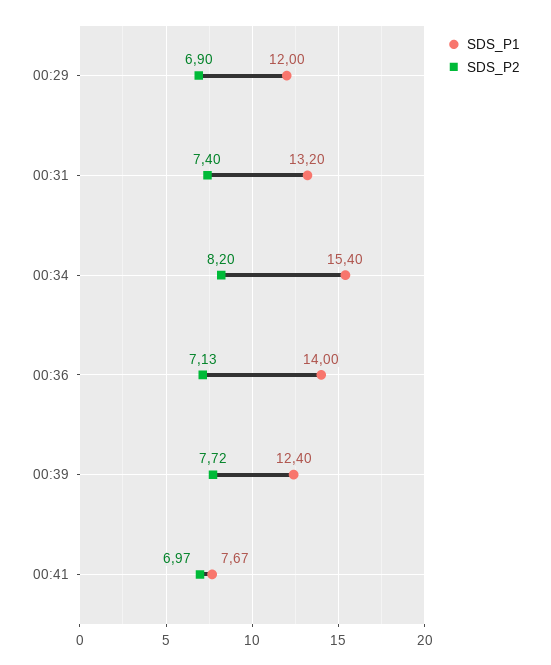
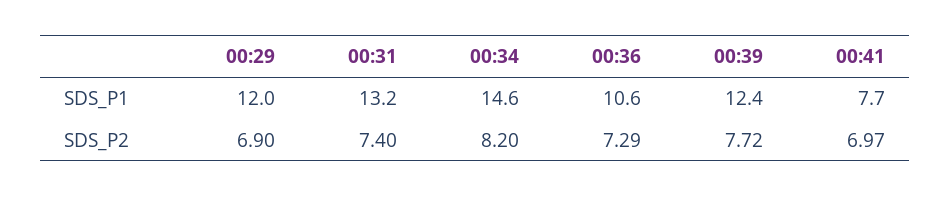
  {
    "SDS_P1": {
      "00:29": 12,
      "00:31": 13.2,
-     "00:34": 15.4,
+     "00:34": 14.6,
-     "00:36": 14,
+     "00:36": 10.6,
      "00:39": 12.4,
      "00:41": 7.67
    },
    "SDS_P2": {
      "00:29": 6.9,
      "00:31": 7.4,
      "00:34": 8.2,
-     "00:36": 7.13,
+     "00:36": 7.29,
      "00:39": 7.72,
      "00:41": 6.97
    }
  }

